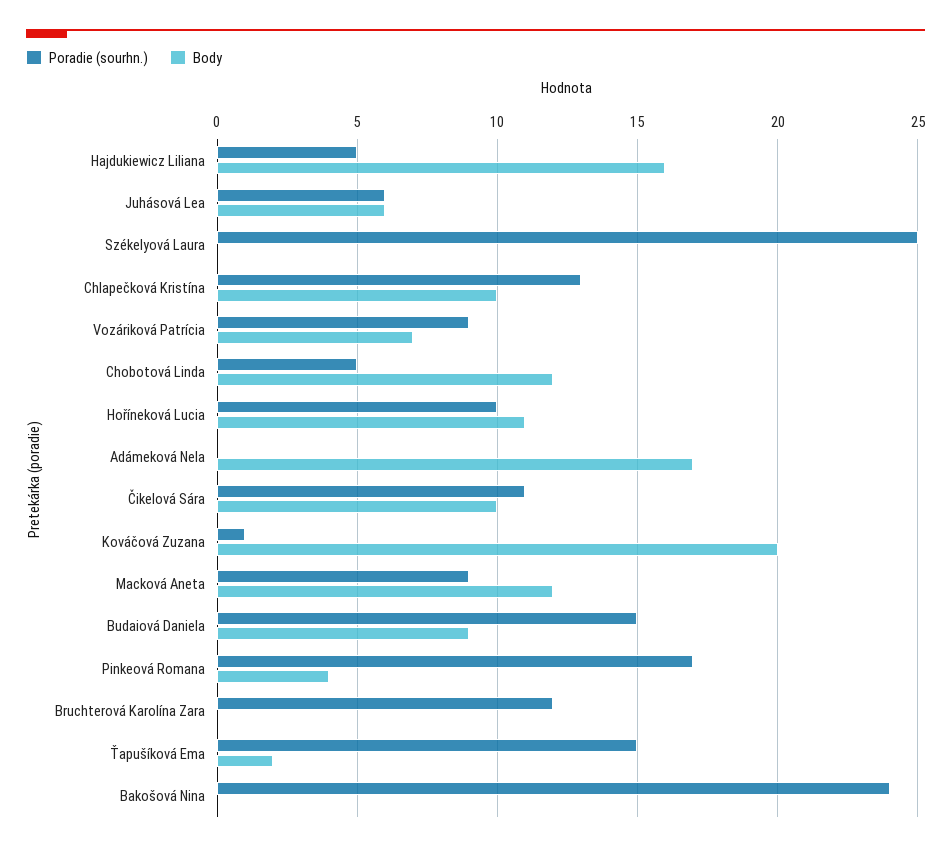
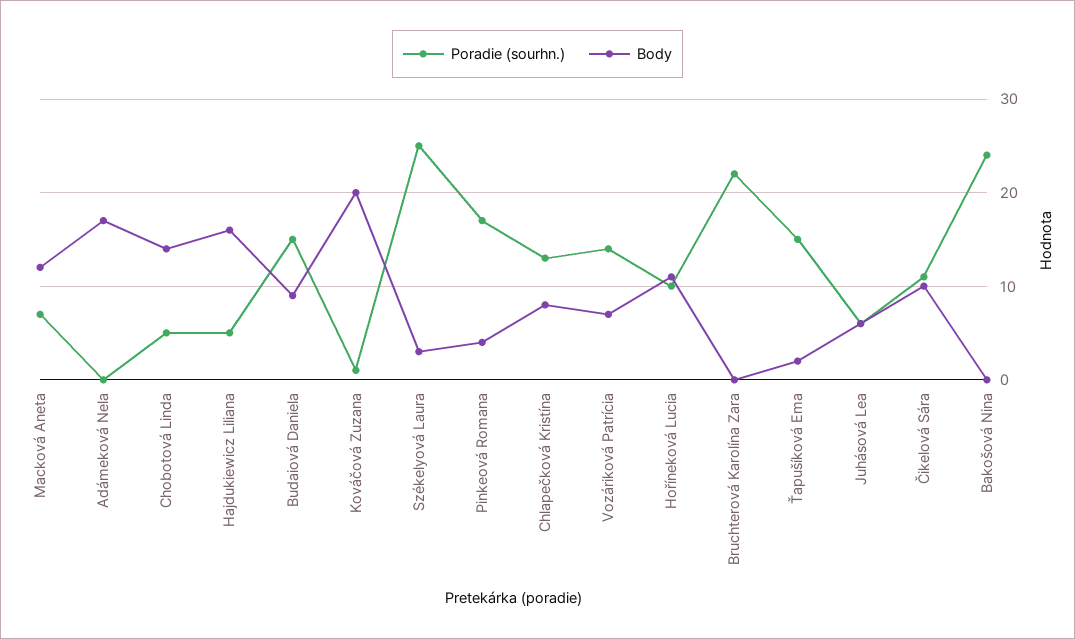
  {
    "Poradie (sourhn.)": {
      "Hajdukiewicz Liliana": 5,
      "Juhásová Lea": 6,
      "Székelyová Laura": 25,
      "Chlapečková Kristína": 13,
-     "Vozáriková Patrícia": 9,
+     "Vozáriková Patrícia": 14,
      "Chobotová Linda": 5,
      "Hoříneková Lucia": 10,
      "Adámeková Nela": 0,
      "Čikelová Sára": 11,
      "Kováčová Zuzana": 1,
-     "Macková Aneta": 9,
+     "Macková Aneta": 7,
      "Budaiová Daniela": 15,
      "Pinkeová Romana": 17,
-     "Bruchterová Karolína Zara": 12,
+     "Bruchterová Karolína Zara": 22,
      "Ťapušíková Ema": 15,
      "Bakošová Nina": 24
    },
    "Body": {
      "Hajdukiewicz Liliana": 16,
      "Juhásová Lea": 6,
-     "Székelyová Laura": 0,
+     "Székelyová Laura": 3,
-     "Chlapečková Kristína": 10,
+     "Chlapečková Kristína": 8,
      "Vozáriková Patrícia": 7,
-     "Chobotová Linda": 12,
+     "Chobotová Linda": 14,
      "Hoříneková Lucia": 11,
      "Adámeková Nela": 17,
      "Čikelová Sára": 10,
      "Kováčová Zuzana": 20,
      "Macková Aneta": 12,
      "Budaiová Daniela": 9,
      "Pinkeová Romana": 4,
      "Bruchterová Karolína Zara": 0,
      "Ťapušíková Ema": 2,
      "Bakošová Nina": 0
    }
  }

